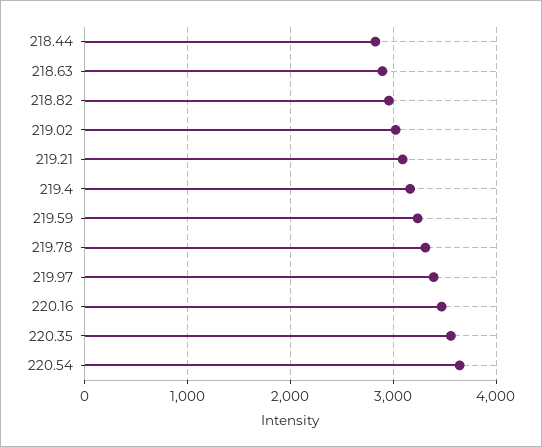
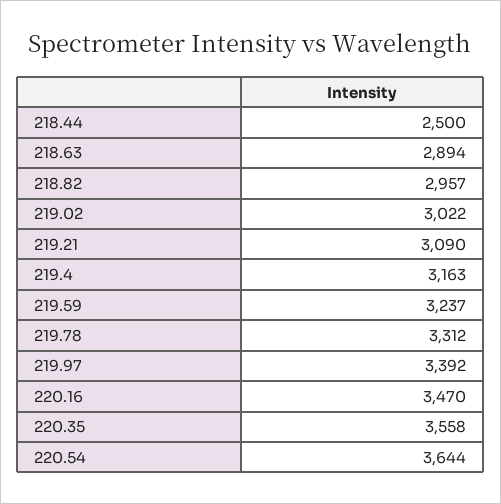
  {
-   "218.44": 2800,
+   "218.44": 2500,
    "218.63": 2894,
    "218.82": 2957,
    "219.02": 3022,
    "219.21": 3090,
    "219.4": 3163,
    "219.59": 3237,
    "219.78": 3312,
    "219.97": 3392,
    "220.16": 3470,
    "220.35": 3558,
    "220.54": 3644
  }

